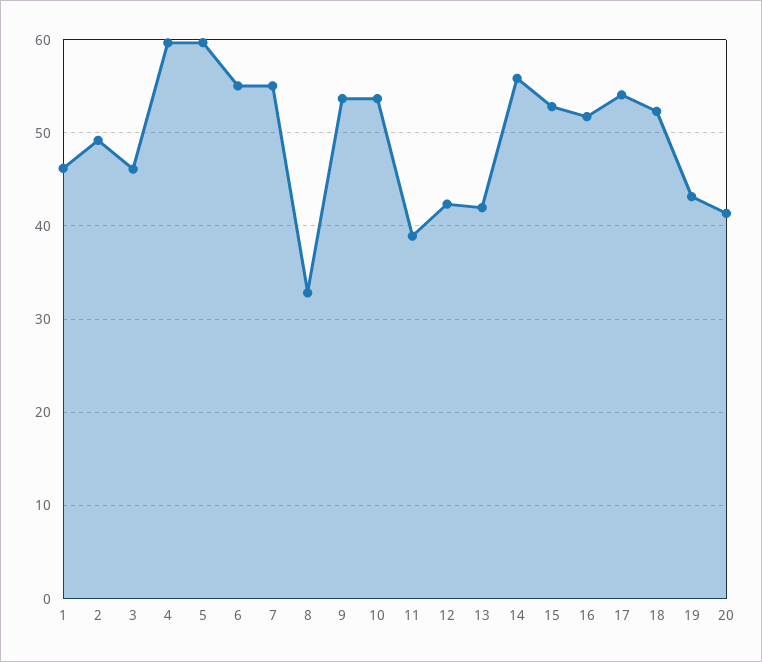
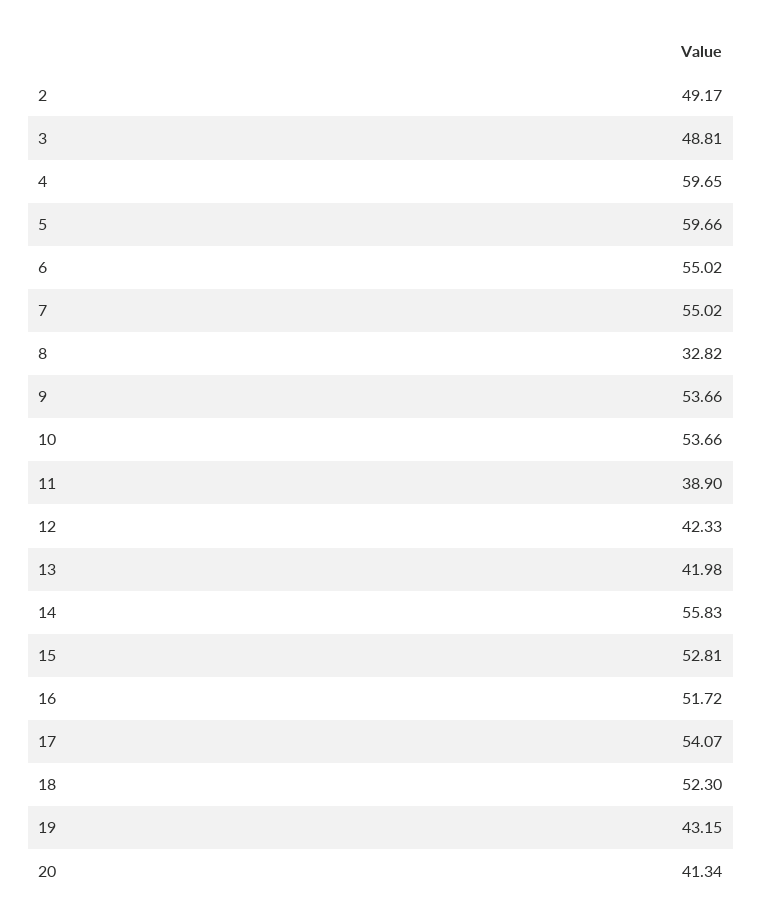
  {
-   "1": 46,
    "2": 49.17,
-   "3": 46,
+   "3": 48.81,
    "4": 59.65,
    "5": 59.66,
    "6": 55.02,
    "7": 55.02,
    "8": 32.82,
    "9": 53.66,
    "10": 53.66,
    "11": 38.9,
    "12": 42.33,
    "13": 41.98,
    "14": 55.83,
    "15": 52.81,
    "16": 51.72,
    "17": 54.07,
    "18": 52.3,
    "19": 43.15,
    "20": 41.34
  }

